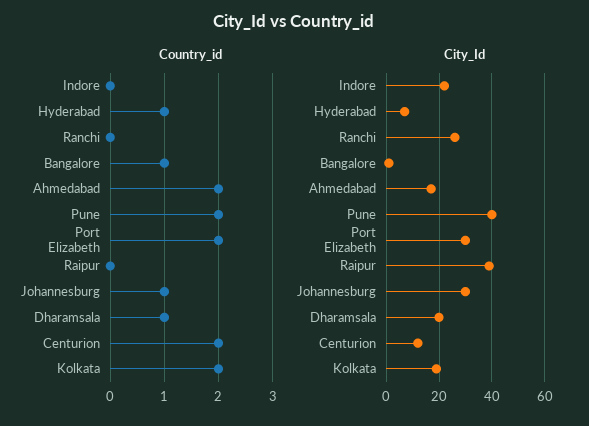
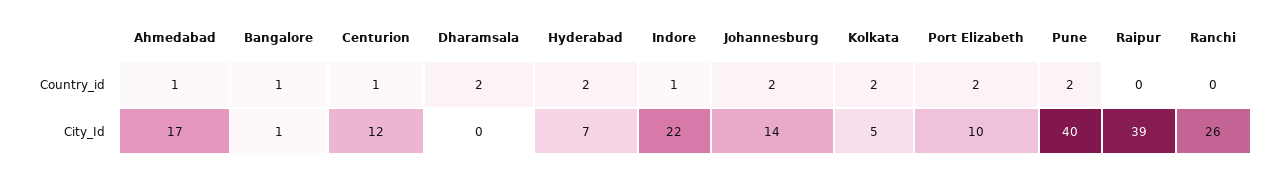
  {
    "Country_id": {
-     "Indore": 0,
+     "Indore": 1,
-     "Hyderabad": 1,
+     "Hyderabad": 2,
      "Ranchi": 0,
      "Bangalore": 1,
-     "Ahmedabad": 2,
+     "Ahmedabad": 1,
      "Pune": 2,
      "Port Elizabeth": 2,
      "Raipur": 0,
-     "Johannesburg": 1,
+     "Johannesburg": 2,
-     "Dharamsala": 1,
+     "Dharamsala": 2,
-     "Centurion": 2,
+     "Centurion": 1,
      "Kolkata": 2
    },
    "City_Id": {
      "Indore": 22,
      "Hyderabad": 7,
      "Ranchi": 26,
      "Bangalore": 1,
      "Ahmedabad": 17,
      "Pune": 40,
-     "Port Elizabeth": 30,
+     "Port Elizabeth": 10,
      "Raipur": 39,
-     "Johannesburg": 30,
+     "Johannesburg": 14,
-     "Dharamsala": 20,
+     "Dharamsala": 0,
      "Centurion": 12,
-     "Kolkata": 20
+     "Kolkata": 5
    }
  }

